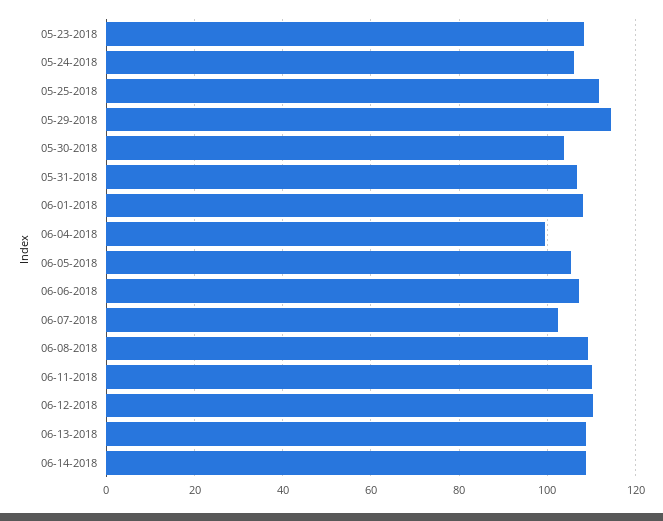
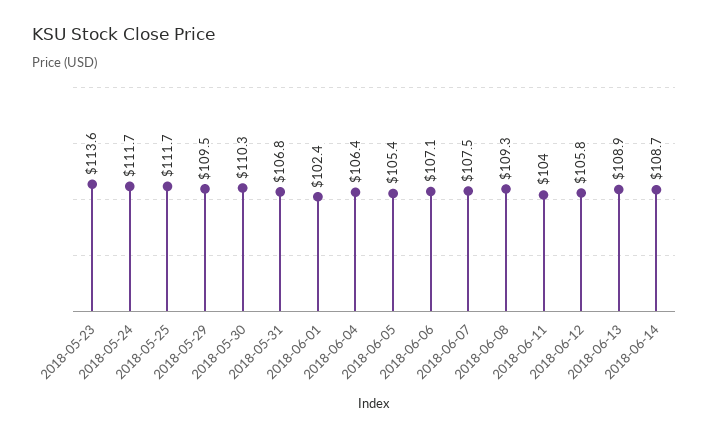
  {
-   "05-23-2018": 108,
+   "05-23-2018": 113.6,
-   "05-24-2018": 106,
+   "05-24-2018": 111.7,
    "05-25-2018": 111.7,
-   "05-29-2018": 114,
+   "05-29-2018": 109.5,
-   "05-30-2018": 104,
+   "05-30-2018": 110.3,
    "05-31-2018": 106.8,
-   "06-01-2018": 108,
+   "06-01-2018": 102.4,
-   "06-04-2018": 100,
+   "06-04-2018": 106.4,
    "06-05-2018": 105.4,
    "06-06-2018": 107.1,
-   "06-07-2018": 102,
+   "06-07-2018": 107.5,
    "06-08-2018": 109.3,
-   "06-11-2018": 110,
+   "06-11-2018": 104,
-   "06-12-2018": 110,
+   "06-12-2018": 105.8,
    "06-13-2018": 108.9,
    "06-14-2018": 108.7
  }

